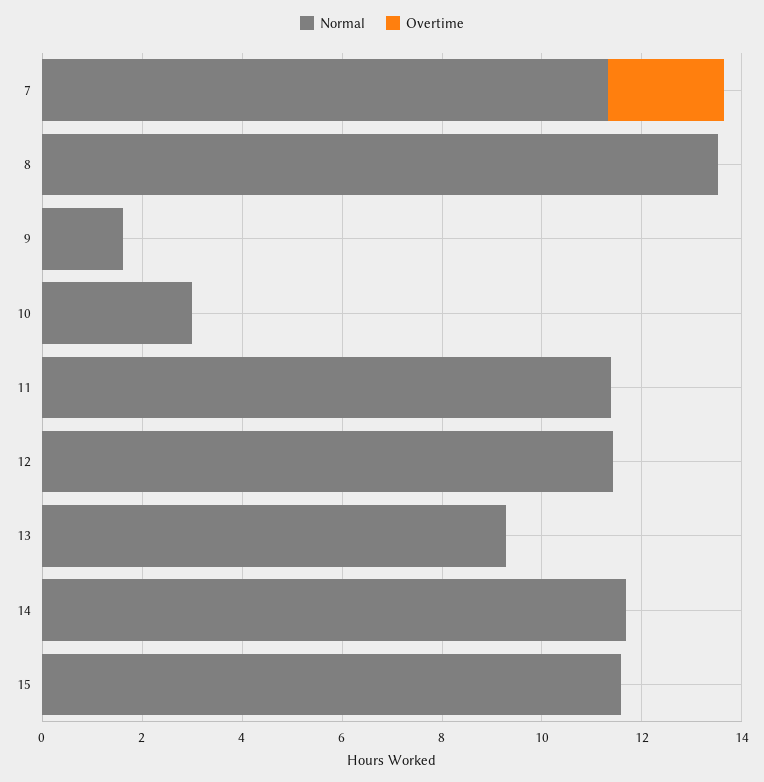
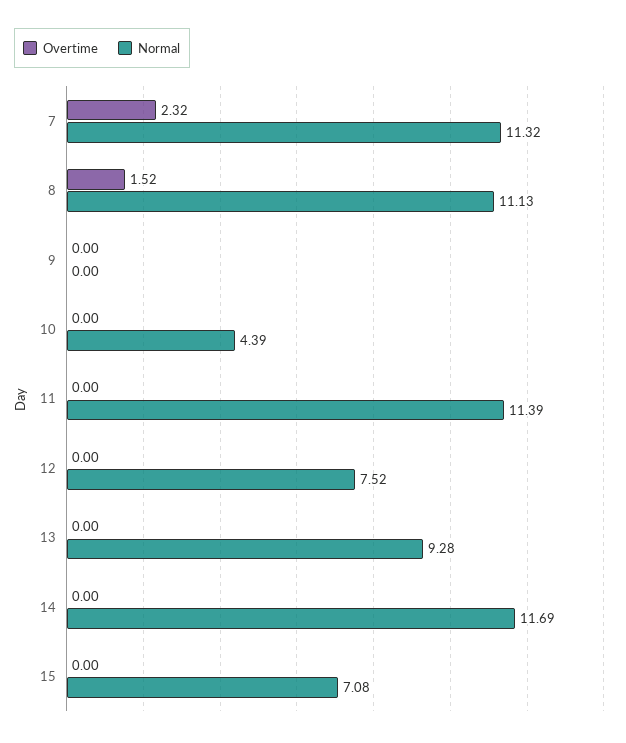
  {
    "Normal": {
      "7": 11.32,
-     "8": 13.5,
+     "8": 11.13,
-     "9": 1.5,
+     "9": 0,
-     "10": 3,
+     "10": 4.39,
      "11": 11.39,
-     "12": 11.5,
+     "12": 7.52,
      "13": 9.28,
      "14": 11.69,
-     "15": 11.5
+     "15": 7.08
    },
    "Overtime": {
      "7": 2.32,
-     "8": 0,
+     "8": 1.52,
      "9": 0,
      "10": 0,
      "11": 0,
      "12": 0,
      "13": 0,
      "14": 0,
      "15": 0
    }
  }

